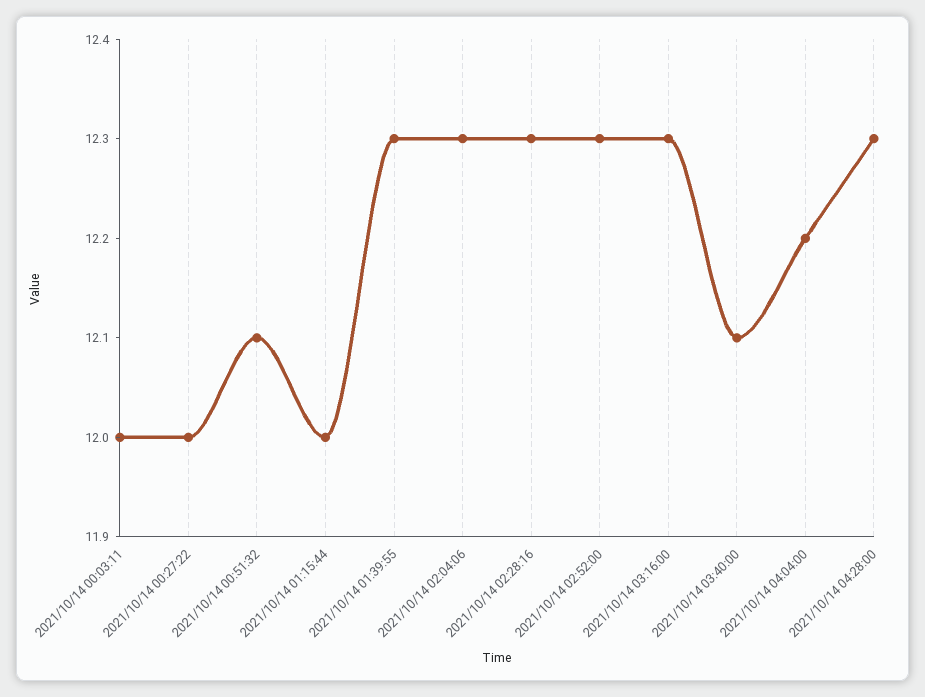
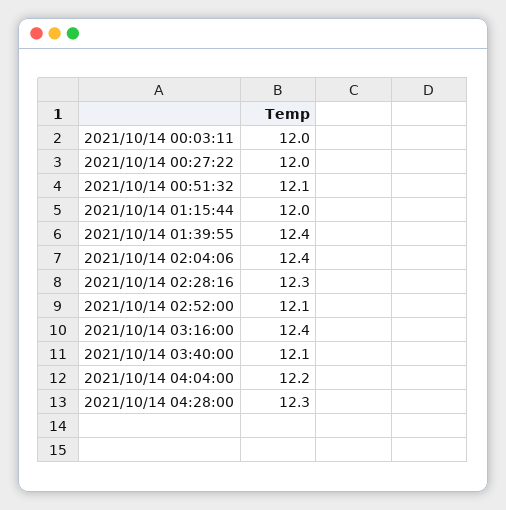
  {
    "2021/10/14 00:03:11": 12,
    "2021/10/14 00:27:22": 12,
    "2021/10/14 00:51:32": 12.1,
    "2021/10/14 01:15:44": 12,
-   "2021/10/14 01:39:55": 12.3,
+   "2021/10/14 01:39:55": 12.4,
-   "2021/10/14 02:04:06": 12.3,
+   "2021/10/14 02:04:06": 12.4,
    "2021/10/14 02:28:16": 12.3,
-   "2021/10/14 02:52:00": 12.3,
+   "2021/10/14 02:52:00": 12.1,
-   "2021/10/14 03:16:00": 12.3,
+   "2021/10/14 03:16:00": 12.4,
    "2021/10/14 03:40:00": 12.1,
    "2021/10/14 04:04:00": 12.2,
    "2021/10/14 04:28:00": 12.3
  }

